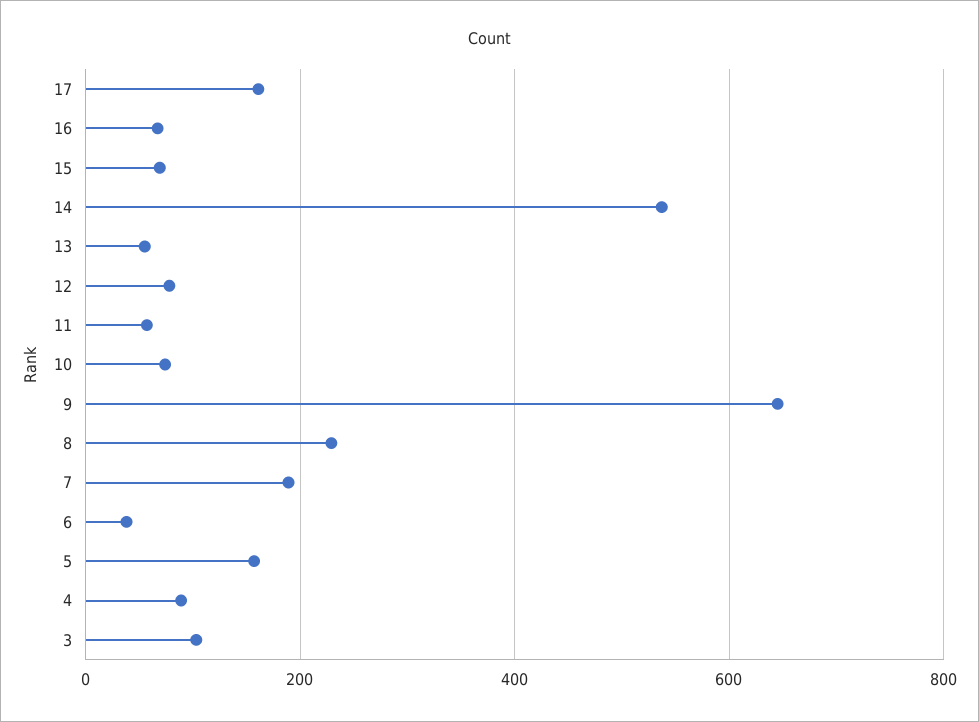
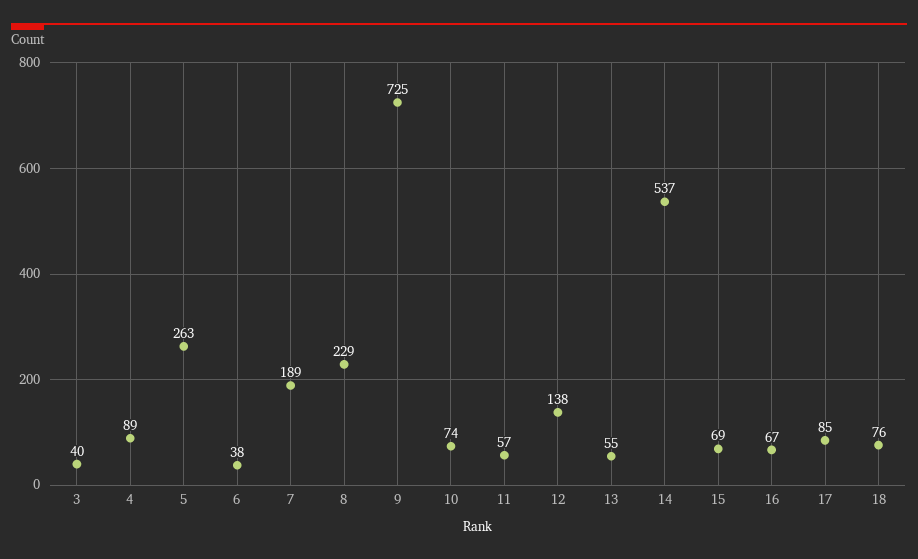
  {
-   "17": 160,
+   "17": 85,
    "16": 67,
    "15": 69,
    "14": 537,
    "13": 55,
-   "12": 80,
+   "12": 138,
    "11": 57,
    "10": 74,
-   "9": 640,
+   "9": 725,
    "8": 229,
    "7": 189,
    "6": 38,
-   "5": 160,
+   "5": 263,
    "4": 89,
-   "3": 100
+   "3": 40,
+   "18": 76
  }

